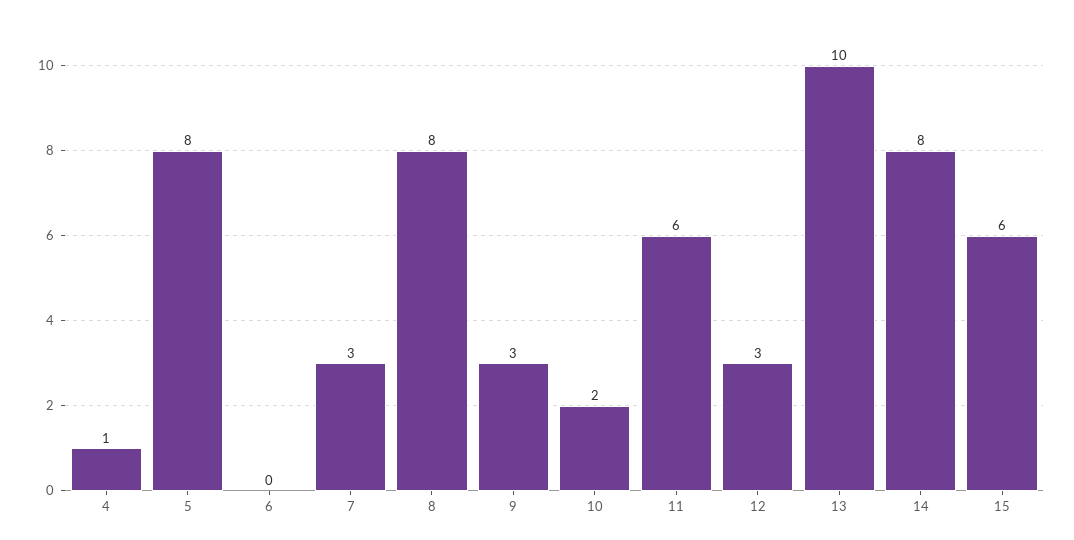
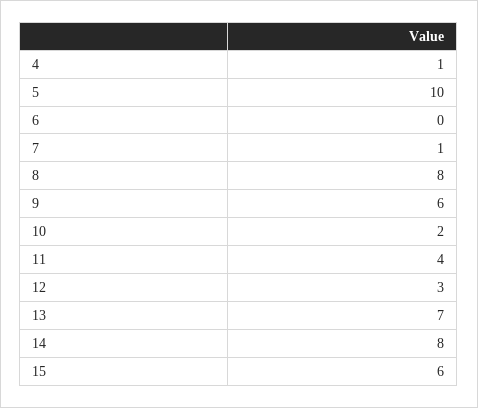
  {
    "4": 1,
-   "5": 8,
+   "5": 10,
    "6": 0,
-   "7": 3,
+   "7": 1,
    "8": 8,
-   "9": 3,
+   "9": 6,
    "10": 2,
-   "11": 6,
+   "11": 4,
    "12": 3,
-   "13": 10,
+   "13": 7,
    "14": 8,
    "15": 6
  }

